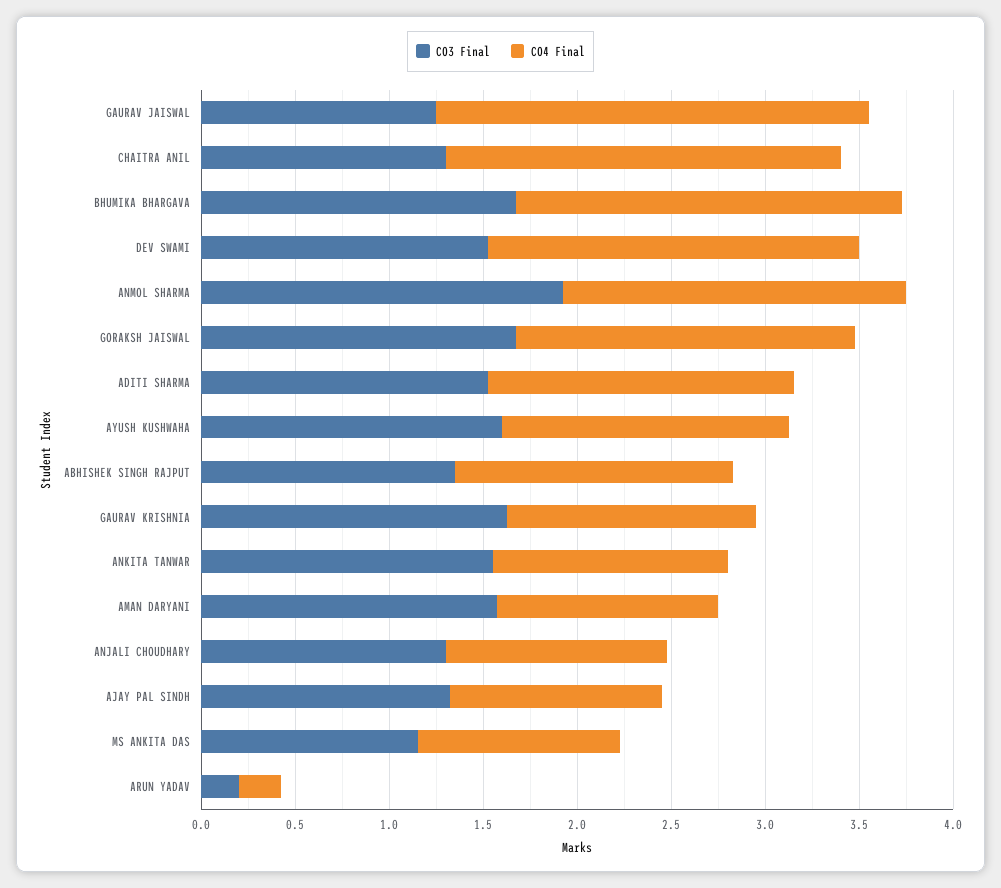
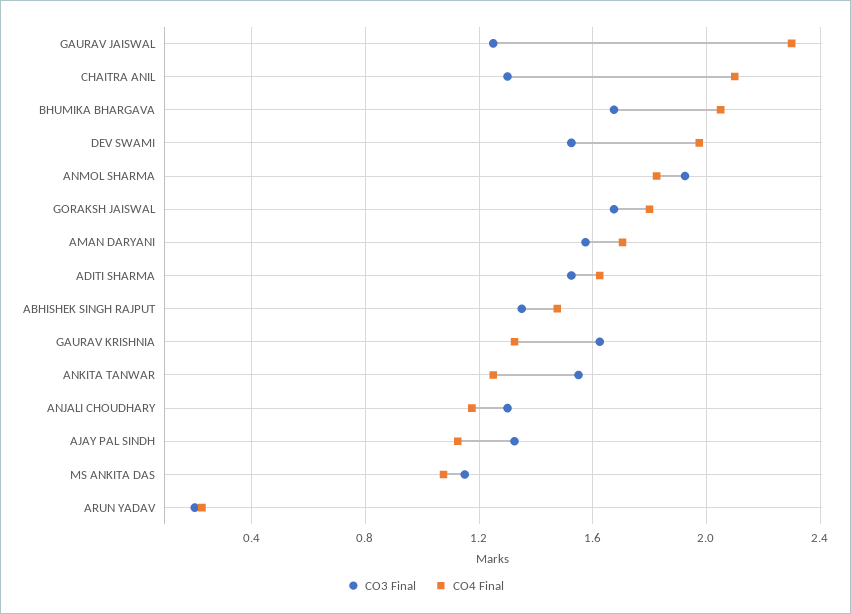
  {
    "CO3 Final": {
      "GAURAV JAISWAL": 1.25,
      "CHAITRA ANIL": 1.3,
      "BHUMIKA BHARGAVA": 1.7,
      "DEV SWAMI": 1.55,
      "ANMOL SHARMA": 1.95,
      "GORAKSH JAISWAL": 1.7,
      "ADITI SHARMA": 1.55,
-     "AYUSH KUSHWAHA": 1.6,
      "ABHISHEK SINGH RAJPUT": 1.35,
      "GAURAV KRISHNIA": 1.65,
      "ANKITA TANWAR": 1.55,
      "AMAN DARYANI": 1.6,
      "ANJALI CHOUDHARY": 1.3,
      "AJAY PAL SINDH": 1.35,
      "MS ANKITA DAS": 1.15,
      "ARUN YADAV": 0.2
    },
    "CO4 Final": {
      "GAURAV JAISWAL": 2.3,
      "CHAITRA ANIL": 2.1,
      "BHUMIKA BHARGAVA": 2.05,
      "DEV SWAMI": 2,
      "ANMOL SHARMA": 1.85,
      "GORAKSH JAISWAL": 1.8,
      "ADITI SHARMA": 1.65,
-     "AYUSH KUSHWAHA": 1.5,
      "ABHISHEK SINGH RAJPUT": 1.5,
      "GAURAV KRISHNIA": 1.35,
      "ANKITA TANWAR": 1.25,
-     "AMAN DARYANI": 1.2,
+     "AMAN DARYANI": 1.7,
      "ANJALI CHOUDHARY": 1.2,
      "AJAY PAL SINDH": 1.15,
      "MS ANKITA DAS": 1.1,
      "ARUN YADAV": 0.25
    }
  }

